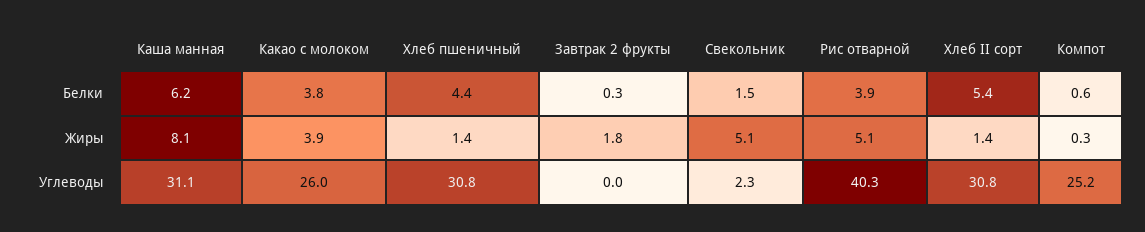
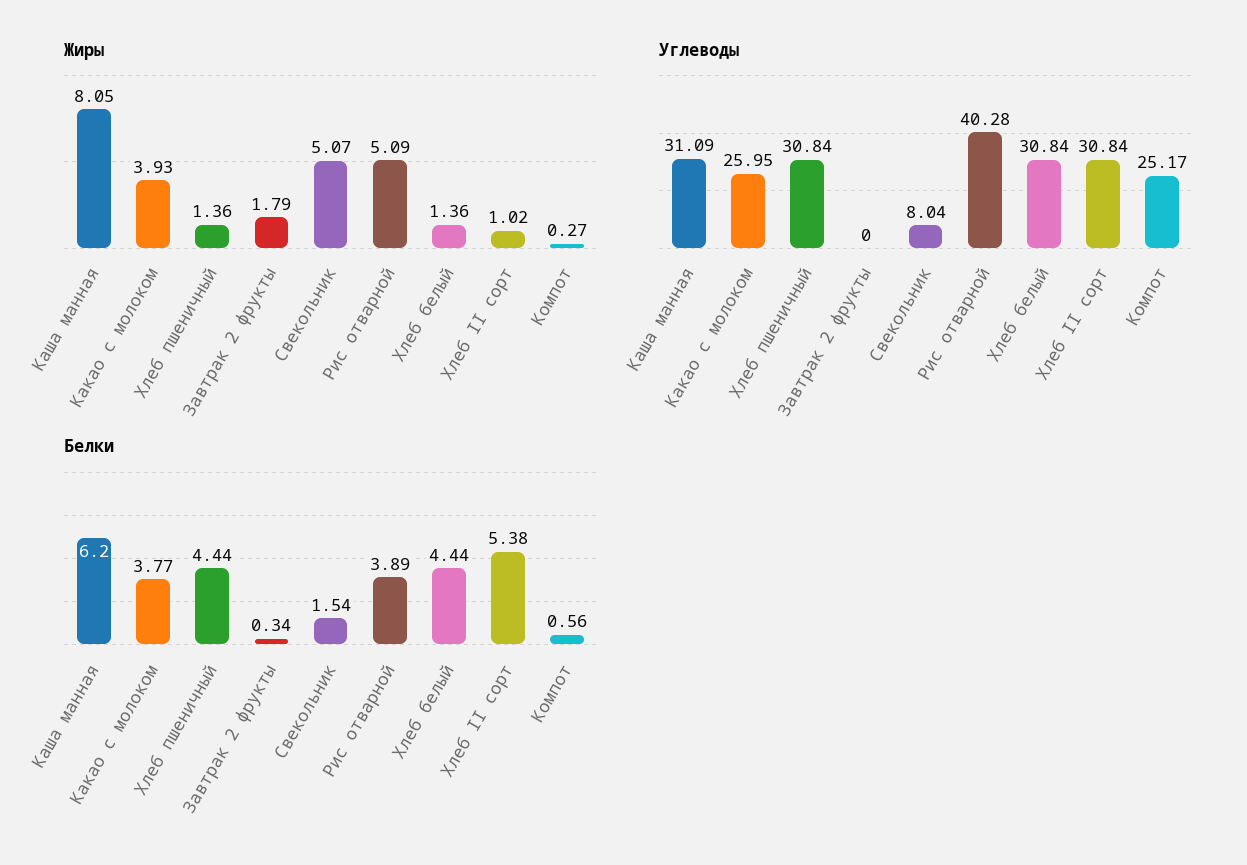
  {
    "Белки": {
      "Каша манная": 6.2,
      "Какао с молоком": 3.77,
      "Хлеб пшеничный": 4.44,
      "Завтрак 2 фрукты": 0.34,
      "Свекольник": 1.54,
      "Рис отварной": 3.89,
      "Хлеб II сорт": 5.38,
-     "Компот": 0.56
+     "Компот": 0.56,
+     "Хлеб белый": 4.44
    },
    "Жиры": {
      "Каша манная": 8.05,
      "Какао с молоком": 3.93,
      "Хлеб пшеничный": 1.36,
      "Завтрак 2 фрукты": 1.79,
      "Свекольник": 5.07,
      "Рис отварной": 5.09,
-     "Хлеб II сорт": 1.4,
+     "Хлеб II сорт": 1.02,
-     "Компот": 0.27
+     "Компот": 0.27,
+     "Хлеб белый": 1.36
    },
    "Углеводы": {
      "Каша манная": 31.09,
      "Какао с молоком": 25.95,
      "Хлеб пшеничный": 30.84,
      "Завтрак 2 фрукты": 0,
-     "Свекольник": 2.3,
+     "Свекольник": 8.04,
      "Рис отварной": 40.28,
      "Хлеб II сорт": 30.84,
-     "Компот": 25.17
+     "Компот": 25.17,
+     "Хлеб белый": 30.84
    }
  }

